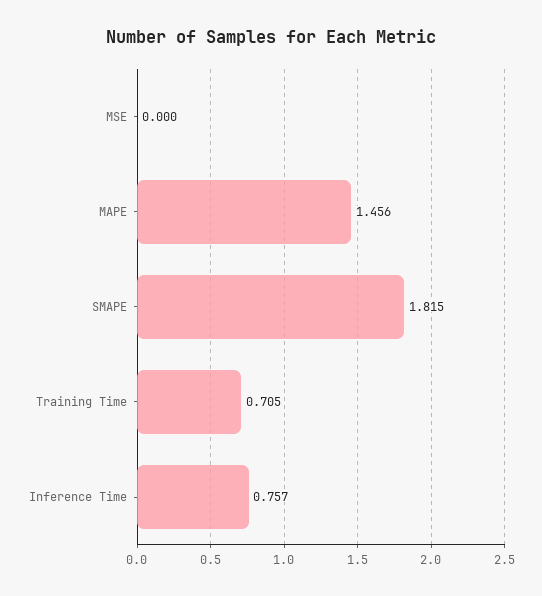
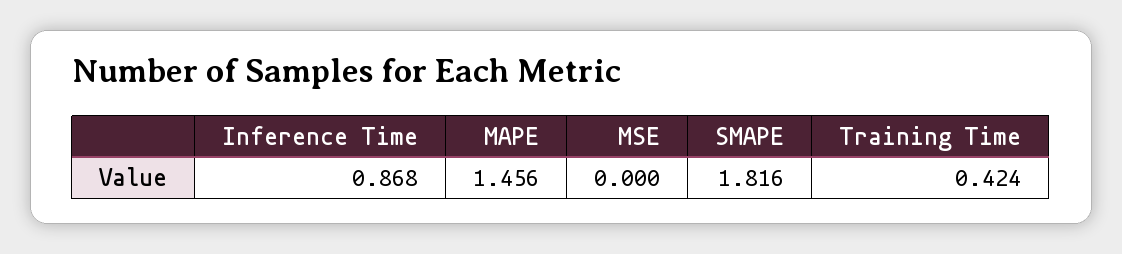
  {
    "MSE": 0,
    "MAPE": 1.456,
-   "SMAPE": 1.815,
+   "SMAPE": 1.816,
-   "Training Time": 0.705,
+   "Training Time": 0.424,
-   "Inference Time": 0.757
+   "Inference Time": 0.868
  }

